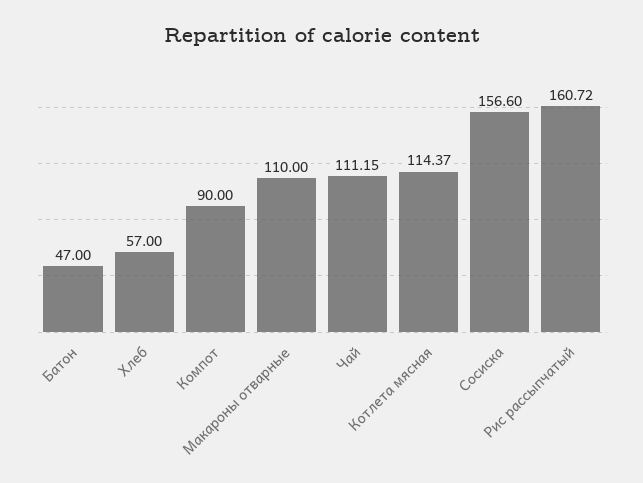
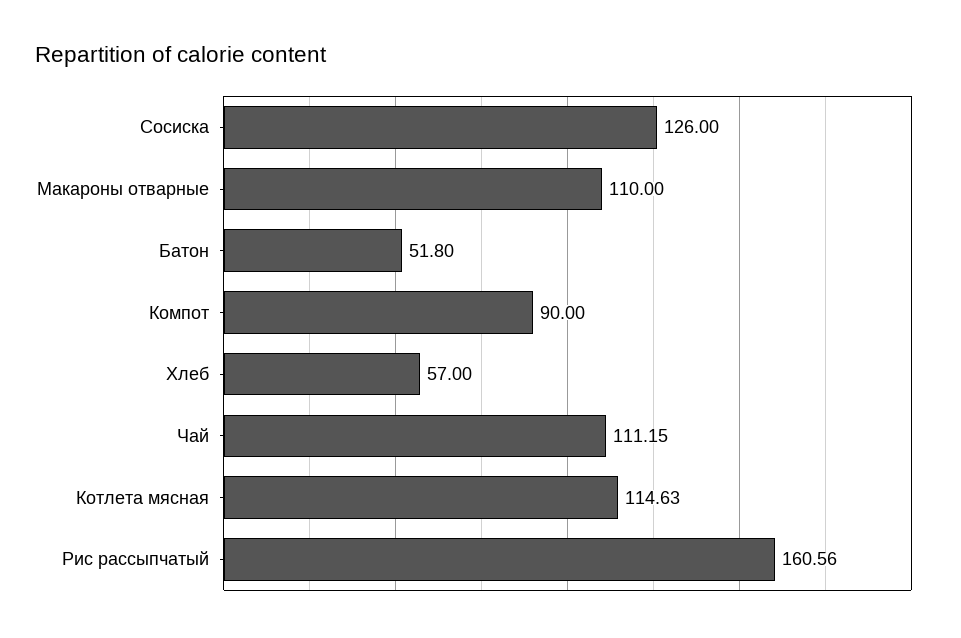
  {
-   "Батон": 47,
+   "Батон": 51.8,
    "Хлеб": 57,
    "Компот": 90,
    "Макароны отварные": 110,
    "Чай": 111.15,
-   "Котлета мясная": 114.37,
+   "Котлета мясная": 114.63,
-   "Сосиска": 156.6,
+   "Сосиска": 126,
-   "Рис рассыпчатый": 160.72
+   "Рис рассыпчатый": 160.56
  }

